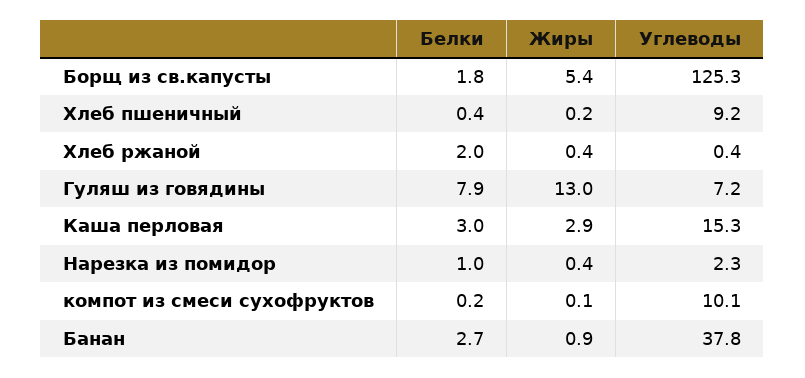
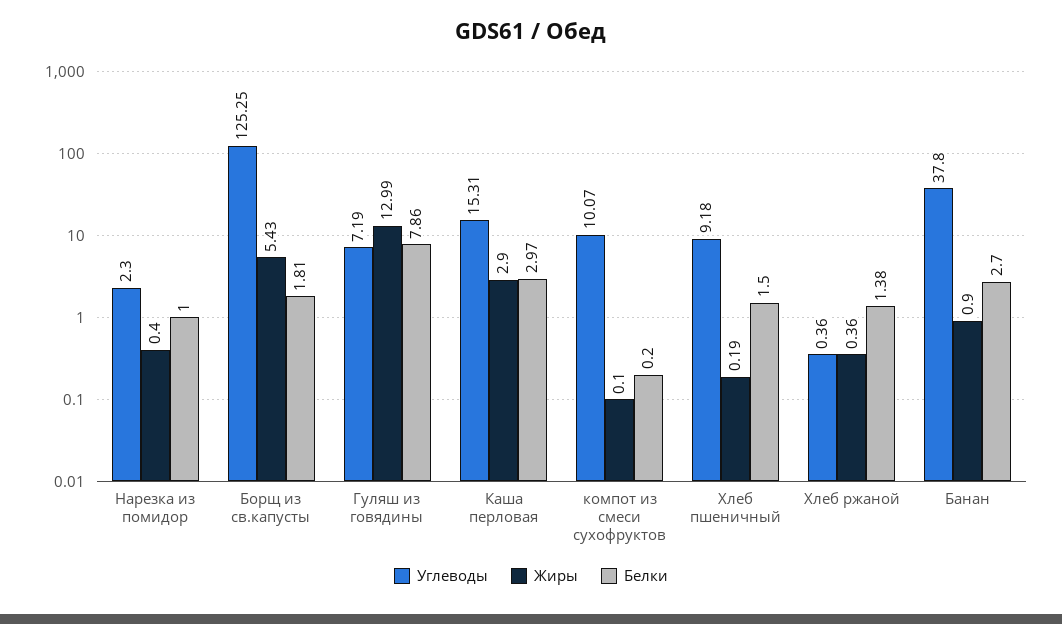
  {
    "Белки": {
      "Борщ из св.капусты": 1.81,
-     "Хлеб пшеничный": 0.4,
+     "Хлеб пшеничный": 1.5,
-     "Хлеб ржаной": 2,
+     "Хлеб ржаной": 1.38,
      "Гуляш из говядины": 7.86,
      "Каша перловая": 2.97,
      "Нарезка из помидор": 1,
      "компот из смеси сухофруктов": 0.2,
      "Банан": 2.7
    },
    "Жиры": {
      "Борщ из св.капусты": 5.43,
      "Хлеб пшеничный": 0.19,
      "Хлеб ржаной": 0.36,
      "Гуляш из говядины": 12.99,
      "Каша перловая": 2.9,
      "Нарезка из помидор": 0.4,
      "компот из смеси сухофруктов": 0.1,
      "Банан": 0.9
    },
    "Углеводы": {
      "Борщ из св.капусты": 125.25,
      "Хлеб пшеничный": 9.18,
      "Хлеб ржаной": 0.36,
      "Гуляш из говядины": 7.19,
      "Каша перловая": 15.31,
      "Нарезка из помидор": 2.3,
      "компот из смеси сухофруктов": 10.07,
      "Банан": 37.8
    }
  }

